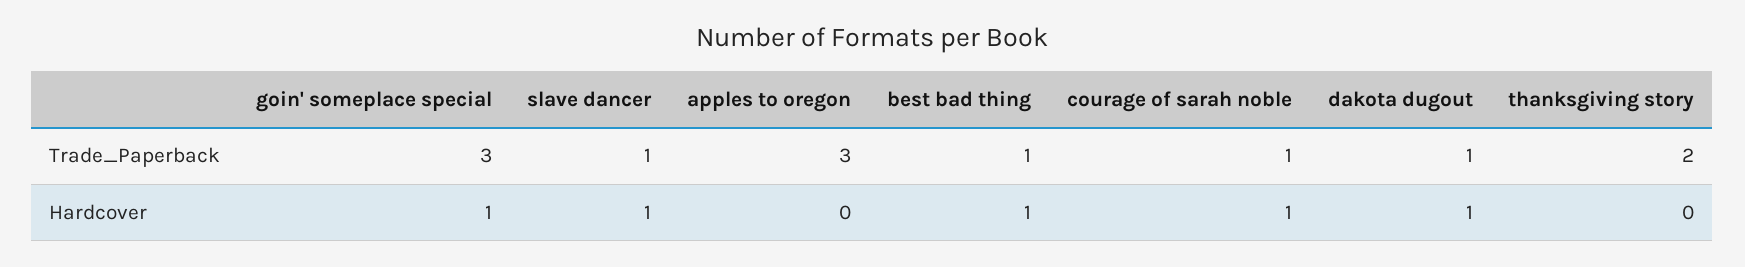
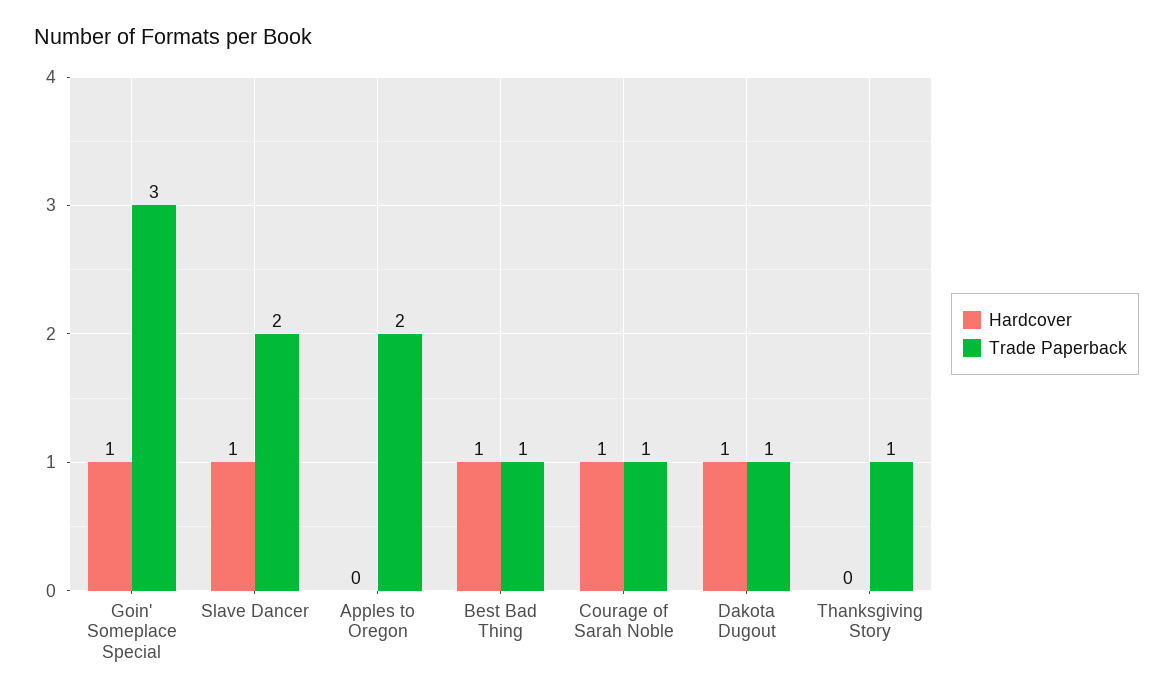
  {
    "Trade_Paperback": {
      "goin' someplace special": 3,
-     "slave dancer": 1,
+     "slave dancer": 2,
-     "apples to oregon": 3,
+     "apples to oregon": 2,
      "best bad thing": 1,
      "courage of sarah noble": 1,
      "dakota dugout": 1,
-     "thanksgiving story": 2
+     "thanksgiving story": 1
    },
    "Hardcover": {
      "goin' someplace special": 1,
      "slave dancer": 1,
      "apples to oregon": 0,
      "best bad thing": 1,
      "courage of sarah noble": 1,
      "dakota dugout": 1,
      "thanksgiving story": 0
    }
  }

